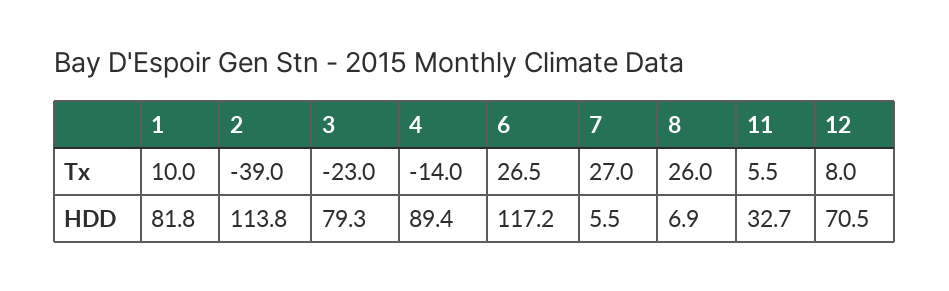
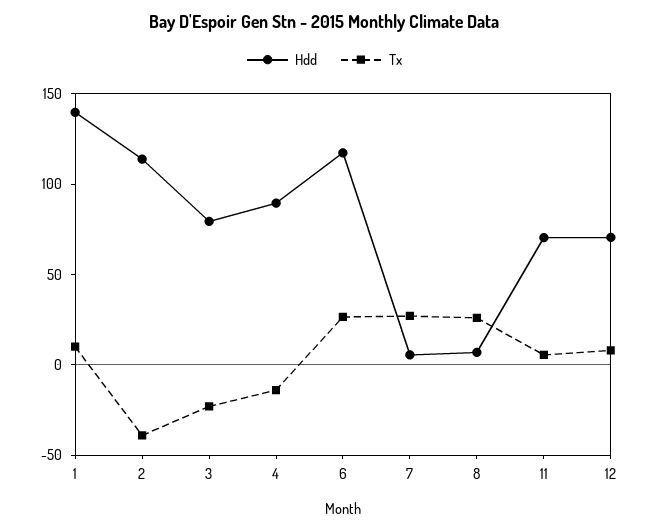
  {
    "Tx": {
      "1": 10,
      "2": -39,
      "3": -23,
      "4": -14,
      "6": 26.5,
      "7": 27,
      "8": 26,
      "11": 5.5,
      "12": 8
    },
    "HDD": {
-     "1": 81.8,
+     "1": 140,
      "2": 113.8,
      "3": 79.3,
      "4": 89.4,
      "6": 117.2,
      "7": 5.5,
      "8": 6.9,
-     "11": 32.7,
+     "11": 70,
      "12": 70.5
    }
  }

